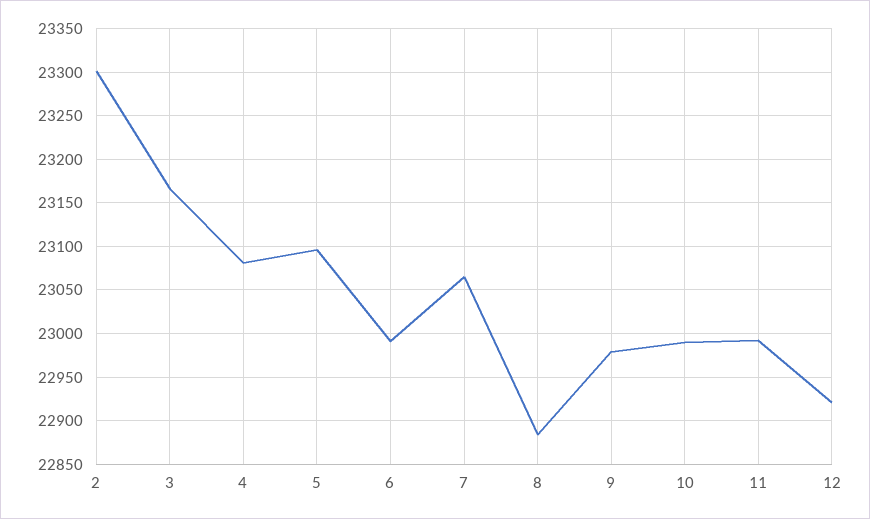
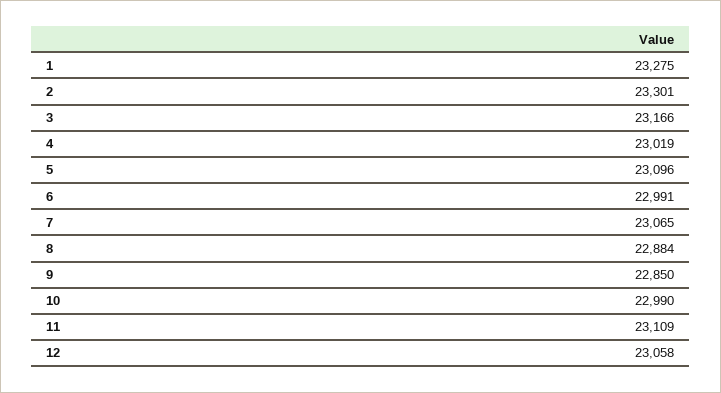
  {
    "2": 23301,
    "3": 23166,
-   "4": 23080,
+   "4": 23019,
    "5": 23096,
    "6": 22991,
    "7": 23065,
    "8": 22884,
-   "9": 22980,
+   "9": 22850,
    "10": 22990,
-   "11": 22990,
+   "11": 23109,
-   "12": 22920
+   "12": 23058,
+   "1": 23275
  }

